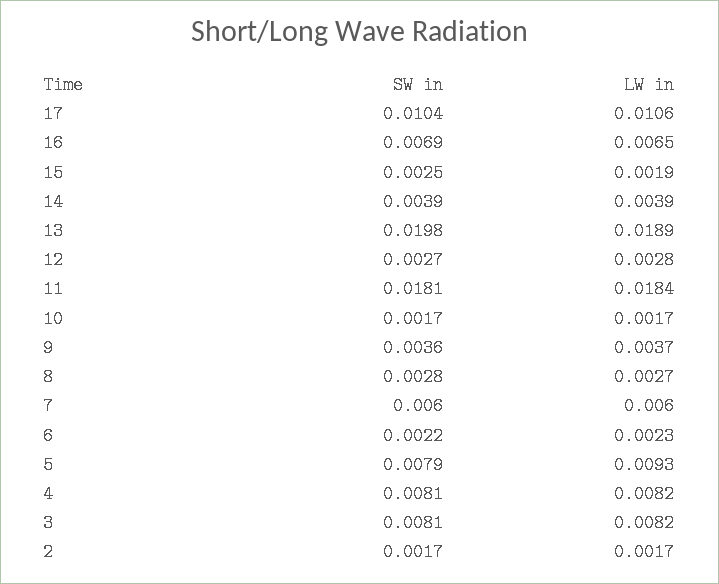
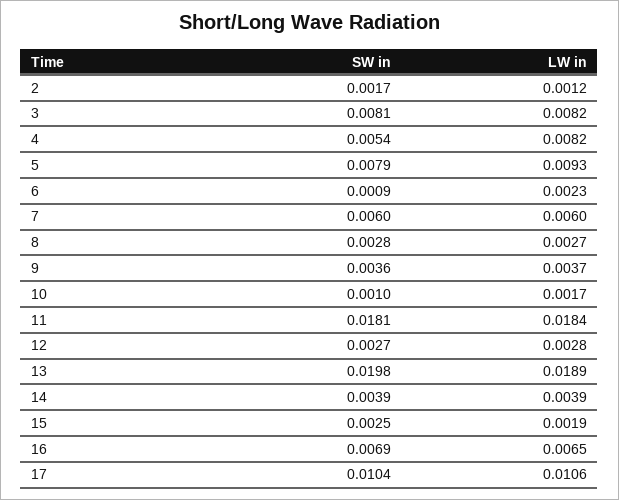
  {
    "SW in": {
      "17": 0.0104,
      "16": 0.0069,
      "15": 0.0025,
      "14": 0.0039,
      "13": 0.0198,
      "12": 0.0027,
      "11": 0.0181,
-     "10": 0.0017,
+     "10": 0.001,
      "9": 0.0036,
      "8": 0.0028,
      "7": 0.006,
-     "6": 0.0022,
+     "6": 0.0009,
      "5": 0.0079,
-     "4": 0.0081,
+     "4": 0.0054,
      "3": 0.0081,
      "2": 0.0017
    },
    "LW in": {
      "17": 0.0106,
      "16": 0.0065,
      "15": 0.0019,
      "14": 0.0039,
      "13": 0.0189,
      "12": 0.0028,
      "11": 0.0184,
      "10": 0.0017,
      "9": 0.0037,
      "8": 0.0027,
      "7": 0.006,
      "6": 0.0023,
      "5": 0.0093,
      "4": 0.0082,
      "3": 0.0082,
-     "2": 0.0017
+     "2": 0.0012
    }
  }

